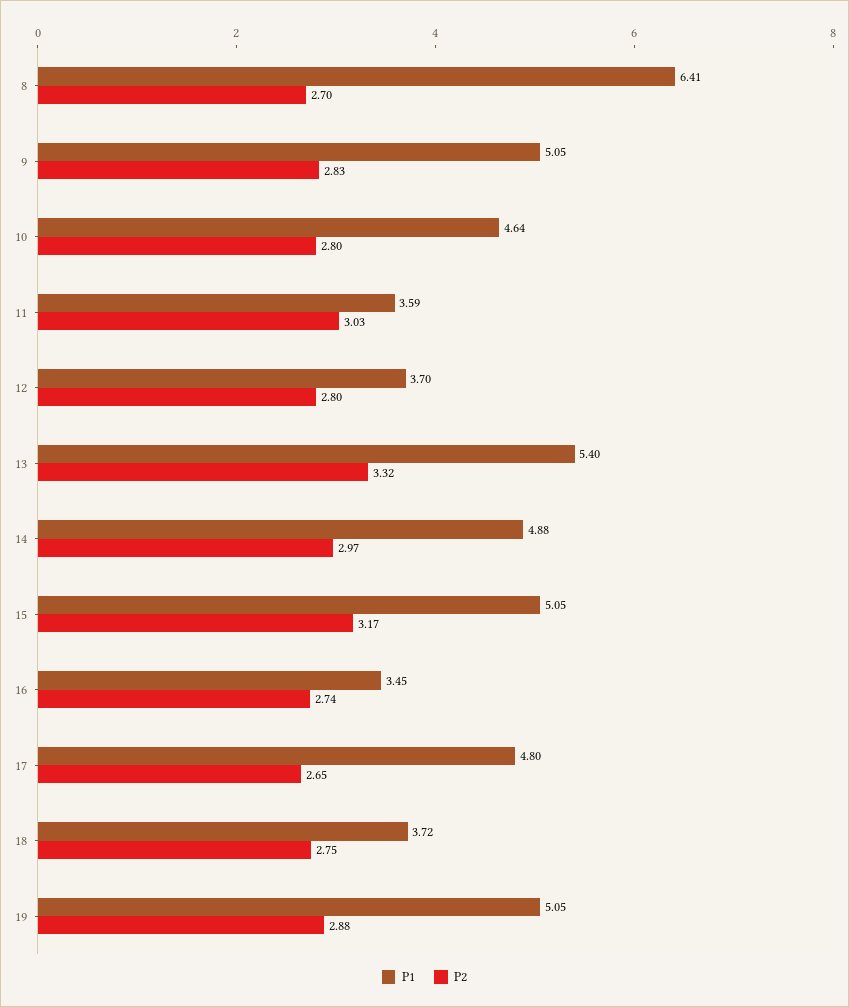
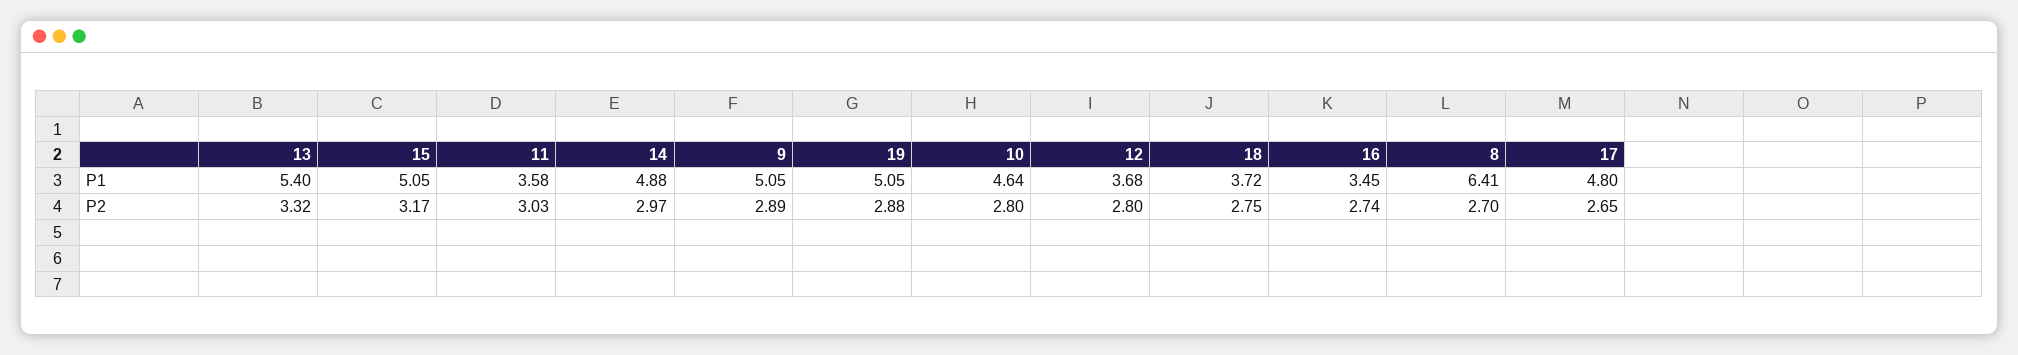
  {
    "P1": {
      "8": 6.41,
      "9": 5.05,
      "10": 4.64,
-     "11": 3.59,
+     "11": 3.58,
-     "12": 3.7,
+     "12": 3.68,
      "13": 5.4,
      "14": 4.88,
      "15": 5.05,
      "16": 3.45,
      "17": 4.8,
      "18": 3.72,
      "19": 5.05
    },
    "P2": {
      "8": 2.7,
-     "9": 2.83,
+     "9": 2.89,
      "10": 2.8,
      "11": 3.03,
      "12": 2.8,
      "13": 3.32,
      "14": 2.97,
      "15": 3.17,
      "16": 2.74,
      "17": 2.65,
      "18": 2.75,
      "19": 2.88
    }
  }

